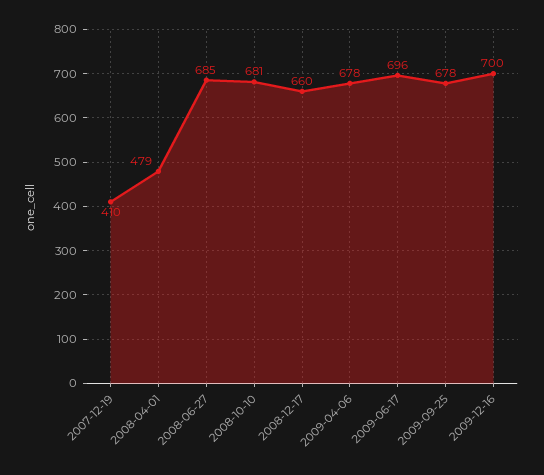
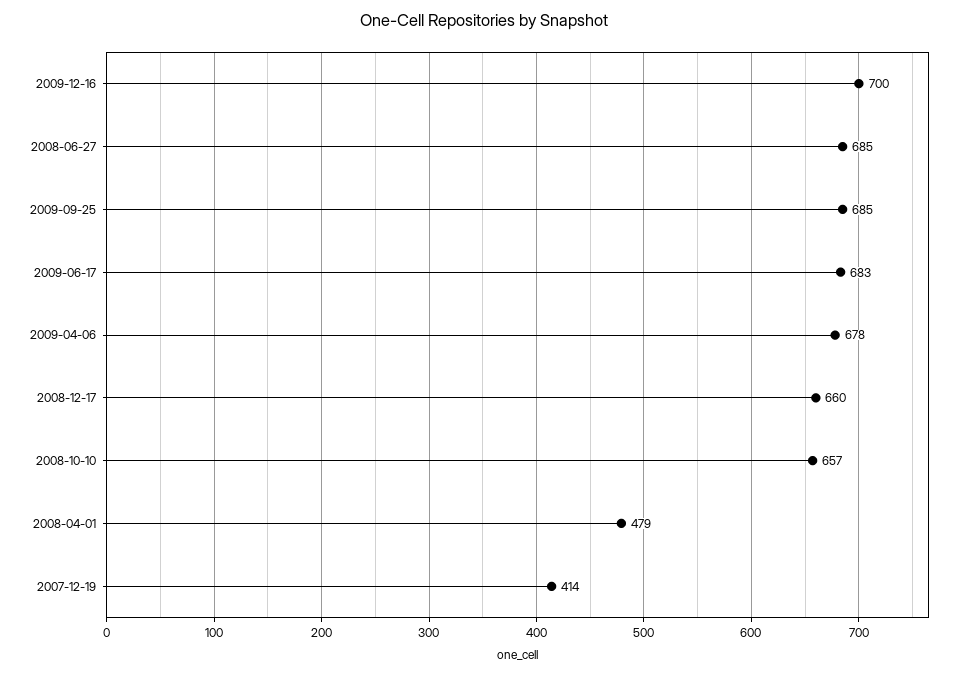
  {
-   "2007-12-19": 410,
+   "2007-12-19": 414,
    "2008-04-01": 479,
    "2008-06-27": 685,
-   "2008-10-10": 681,
+   "2008-10-10": 657,
    "2008-12-17": 660,
    "2009-04-06": 678,
-   "2009-06-17": 696,
+   "2009-06-17": 683,
-   "2009-09-25": 678,
+   "2009-09-25": 685,
    "2009-12-16": 700
  }

